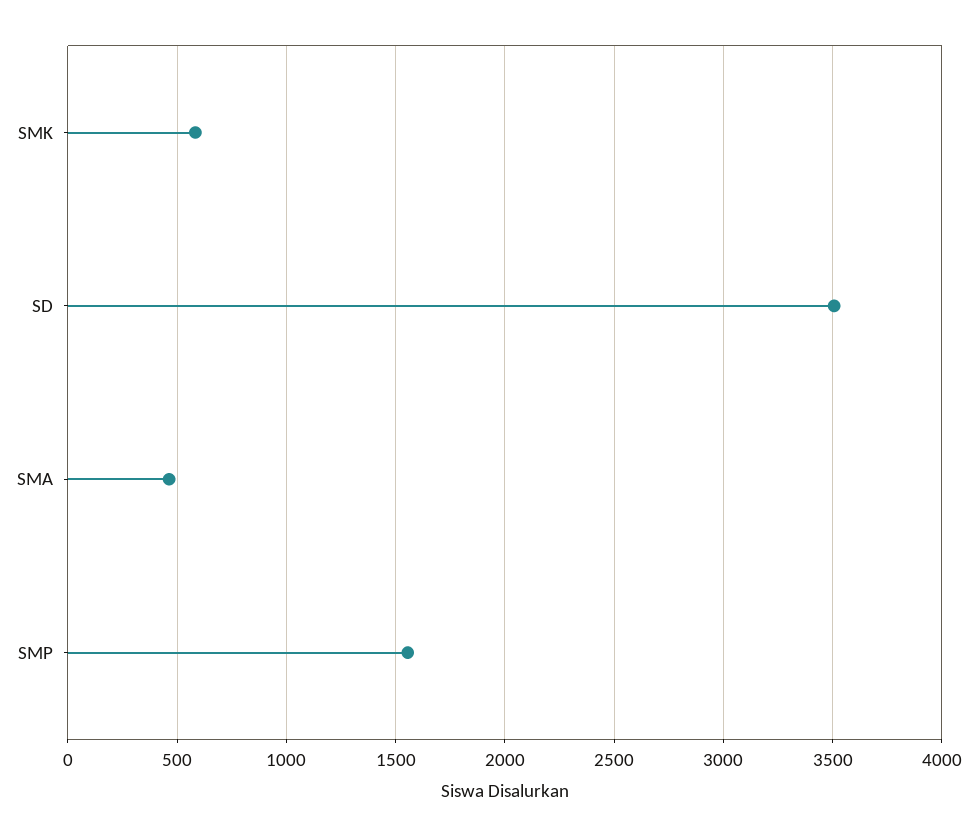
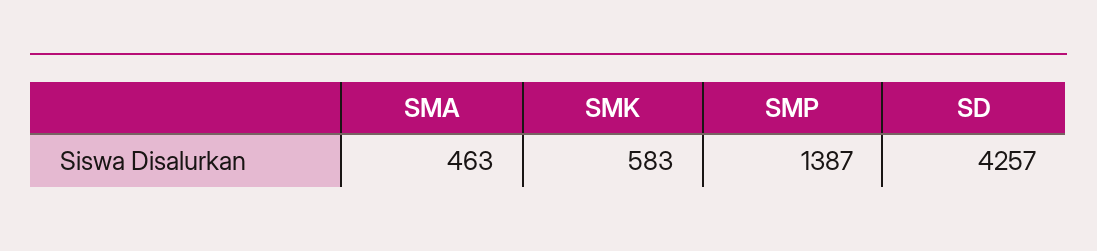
  {
    "SMK": 583,
-   "SD": 3500,
+   "SD": 4257,
    "SMA": 463,
-   "SMP": 1550
+   "SMP": 1387
  }

